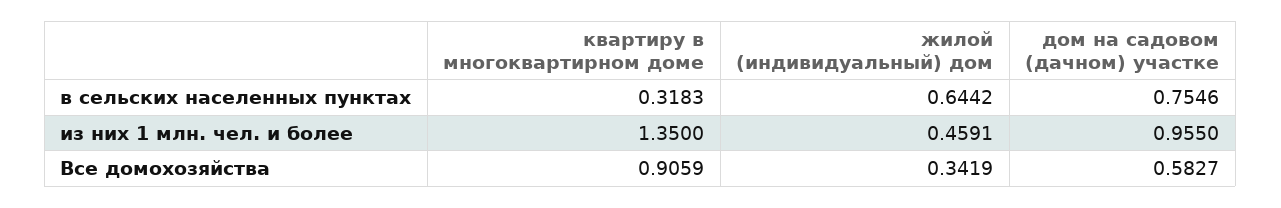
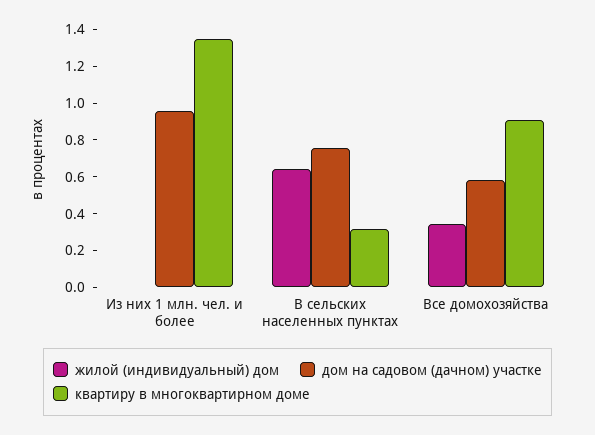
  {
    "квартиру в многоквартирном доме": {
      "в сельских населенных пунктах": 0.3183,
      "из них 1 млн. чел. и более": 1.35,
      "Все домохозяйства": 0.9059
    },
    "жилой (индивидуальный) дом": {
      "в сельских населенных пунктах": 0.6442,
-     "из них 1 млн. чел. и более": 0.4591,
+     "из них 1 млн. чел. и более": 0,
      "Все домохозяйства": 0.3419
    },
    "дом на садовом (дачном) участке": {
      "в сельских населенных пунктах": 0.7546,
      "из них 1 млн. чел. и более": 0.955,
      "Все домохозяйства": 0.5827
    }
  }

